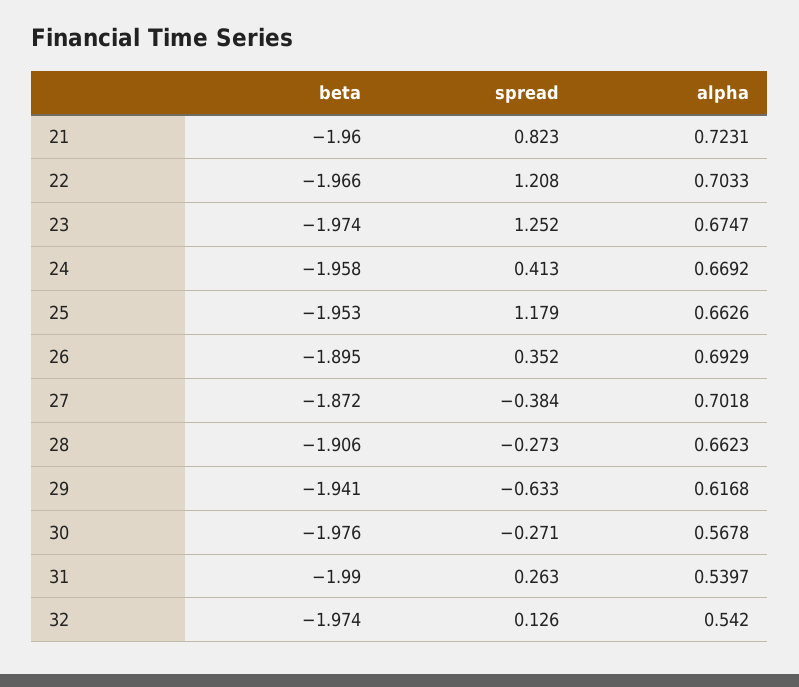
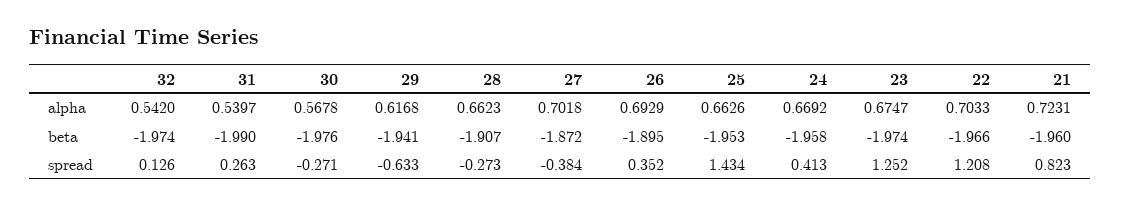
  {
    "beta": {
      "21": -1.96,
      "22": -1.966,
      "23": -1.974,
      "24": -1.958,
      "25": -1.953,
      "26": -1.895,
      "27": -1.872,
-     "28": -1.906,
+     "28": -1.907,
      "29": -1.941,
      "30": -1.976,
      "31": -1.99,
      "32": -1.974
    },
    "spread": {
      "21": 0.823,
      "22": 1.208,
      "23": 1.252,
      "24": 0.413,
-     "25": 1.179,
+     "25": 1.434,
      "26": 0.352,
      "27": -0.384,
      "28": -0.273,
      "29": -0.633,
      "30": -0.271,
      "31": 0.263,
      "32": 0.126
    },
    "alpha": {
      "21": 0.7231,
      "22": 0.7033,
      "23": 0.6747,
      "24": 0.6692,
      "25": 0.6626,
      "26": 0.6929,
      "27": 0.7018,
      "28": 0.6623,
      "29": 0.6168,
      "30": 0.5678,
      "31": 0.5397,
      "32": 0.542
    }
  }

